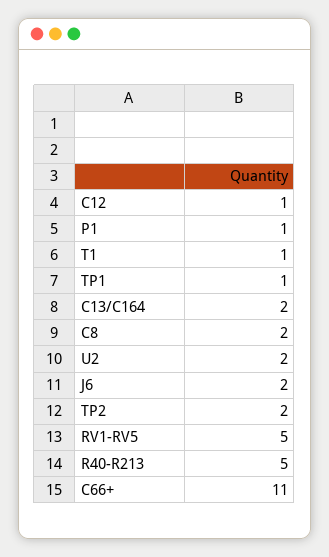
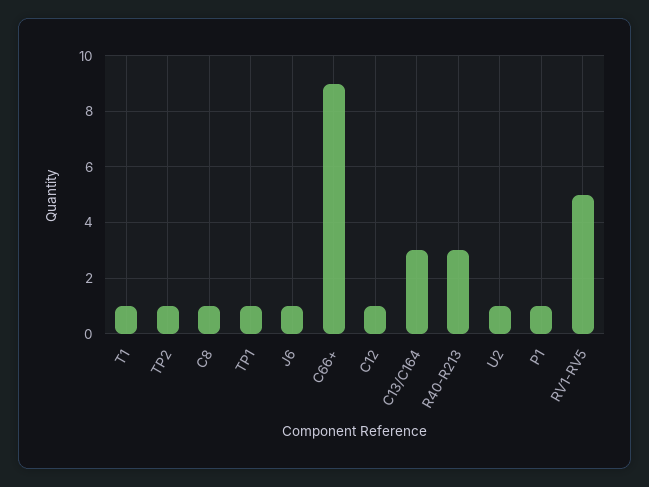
  {
    "C12": 1,
    "P1": 1,
    "T1": 1,
    "TP1": 1,
-   "C13/C164": 2,
+   "C13/C164": 3,
-   "C8": 2,
+   "C8": 1,
-   "U2": 2,
+   "U2": 1,
-   "J6": 2,
+   "J6": 1,
-   "TP2": 2,
+   "TP2": 1,
    "RV1-RV5": 5,
-   "R40-R213": 5,
+   "R40-R213": 3,
-   "C66+": 11
+   "C66+": 9
  }

